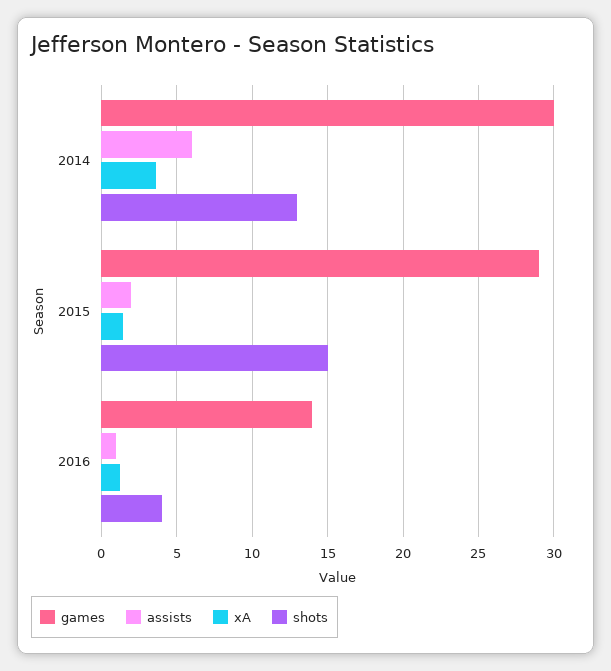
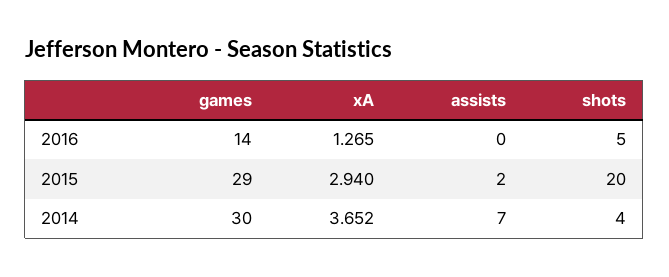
  {
    "games": {
      "2014": 30,
      "2015": 29,
      "2016": 14
    },
    "assists": {
-     "2014": 6,
+     "2014": 7,
      "2015": 2,
-     "2016": 1
+     "2016": 0
    },
    "xA": {
      "2014": 3.652,
-     "2015": 1.5,
+     "2015": 2.94,
      "2016": 1.265
    },
    "shots": {
-     "2014": 13,
+     "2014": 4,
-     "2015": 15,
+     "2015": 20,
-     "2016": 4
+     "2016": 5
    }
  }

